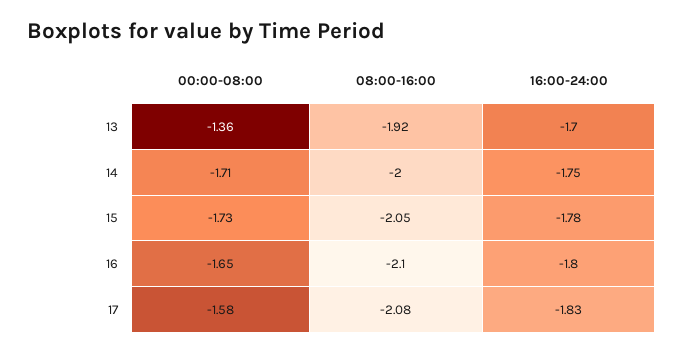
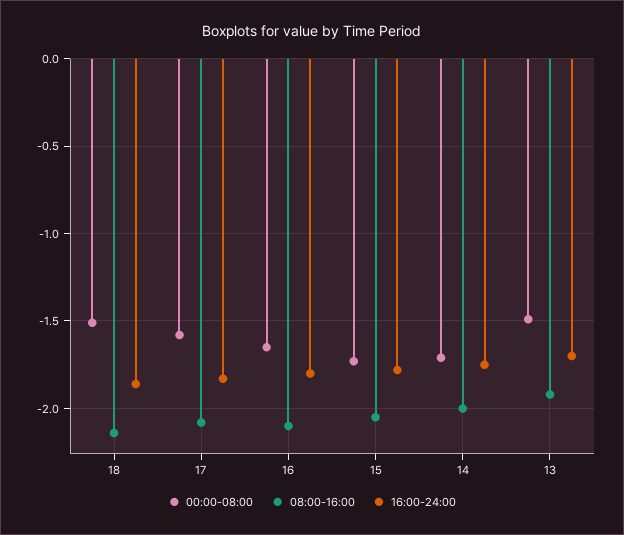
  {
    "00:00-08:00": {
-     "13": -1.36,
+     "13": -1.5,
      "14": -1.71,
      "15": -1.73,
      "16": -1.65,
-     "17": -1.58
+     "17": -1.58,
+     "18": -1.5
    },
    "08:00-16:00": {
      "13": -1.92,
      "14": -2,
      "15": -2.05,
      "16": -2.1,
-     "17": -2.08
+     "17": -2.08,
+     "18": -2.15
    },
    "16:00-24:00": {
      "13": -1.7,
      "14": -1.75,
      "15": -1.78,
      "16": -1.8,
-     "17": -1.83
+     "17": -1.83,
+     "18": -1.85
    }
  }

